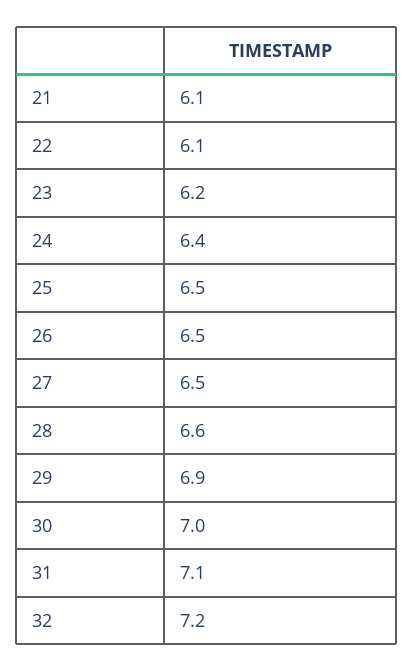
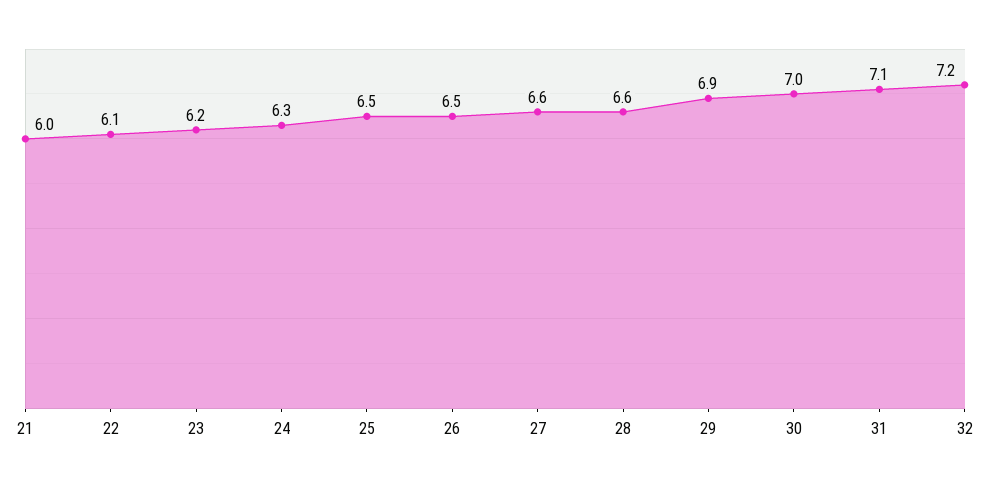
  {
-   "21": 6.1,
+   "21": 6,
    "22": 6.1,
    "23": 6.2,
-   "24": 6.4,
+   "24": 6.3,
    "25": 6.5,
    "26": 6.5,
-   "27": 6.5,
+   "27": 6.6,
    "28": 6.6,
    "29": 6.9,
    "30": 7,
    "31": 7.1,
    "32": 7.2
  }

